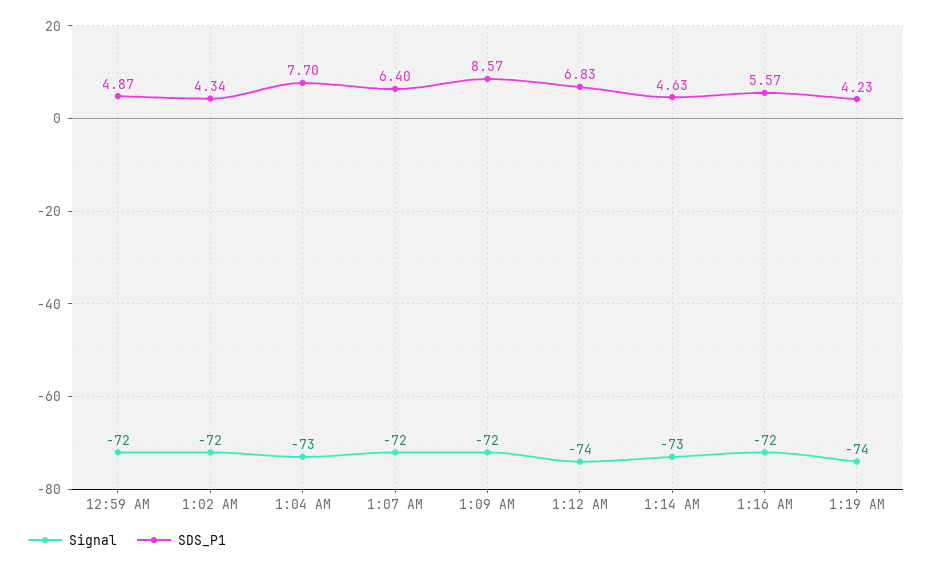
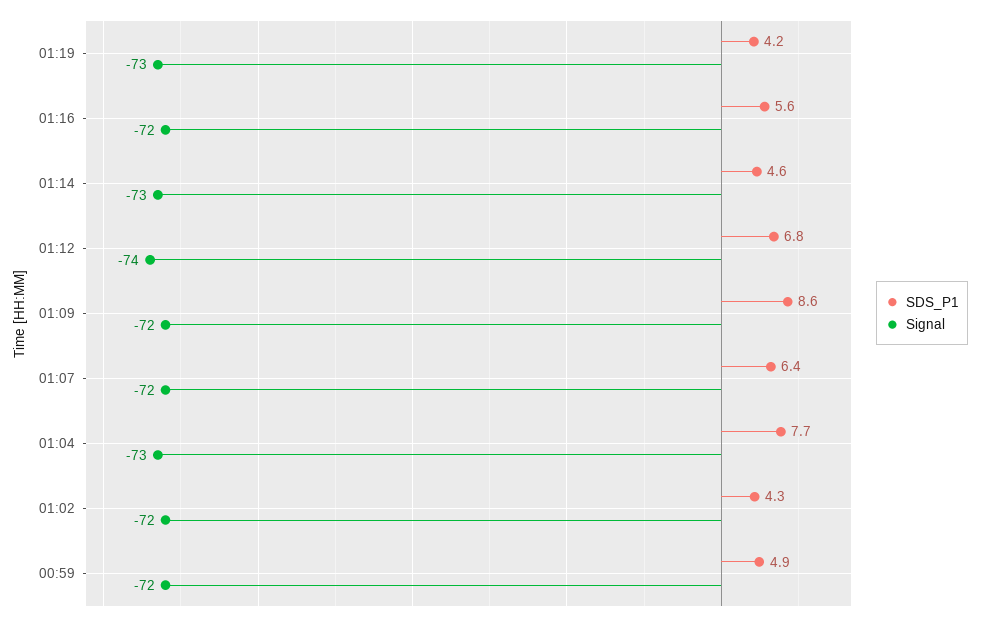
  {
    "Signal": {
      "12:59 AM": -72,
      "1:02 AM": -72,
      "1:04 AM": -73,
      "1:07 AM": -72,
      "1:09 AM": -72,
      "1:12 AM": -74,
      "1:14 AM": -73,
      "1:16 AM": -72,
-     "1:19 AM": -74
+     "1:19 AM": -73
    },
    "SDS_P1": {
      "12:59 AM": 4.87,
      "1:02 AM": 4.34,
      "1:04 AM": 7.7,
      "1:07 AM": 6.4,
      "1:09 AM": 8.57,
      "1:12 AM": 6.83,
      "1:14 AM": 4.63,
      "1:16 AM": 5.57,
      "1:19 AM": 4.23
    }
  }

